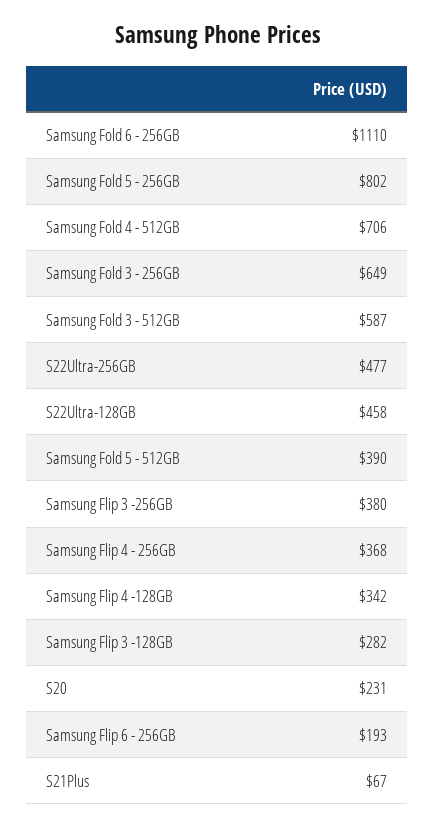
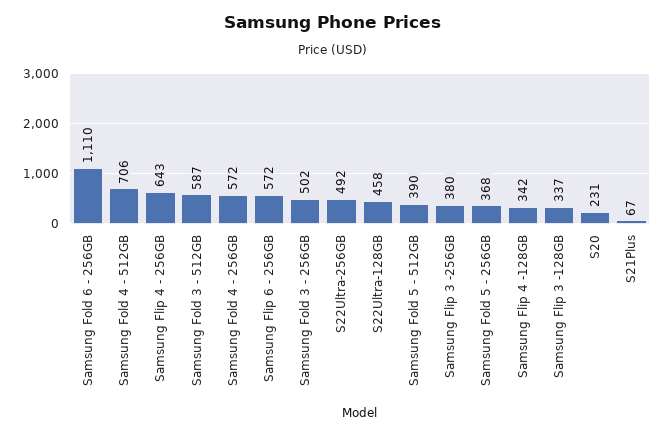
  {
    "Samsung Fold 6 - 256GB": 1110,
-   "Samsung Fold 5 - 256GB": 802,
+   "Samsung Fold 5 - 256GB": 368,
    "Samsung Fold 4 - 512GB": 706,
-   "Samsung Fold 3 - 256GB": 649,
+   "Samsung Fold 3 - 256GB": 502,
    "Samsung Fold 3 - 512GB": 587,
-   "S22Ultra-256GB": 477,
+   "S22Ultra-256GB": 492,
    "S22Ultra-128GB": 458,
    "Samsung Fold 5 - 512GB": 390,
    "Samsung Flip 3 -256GB": 380,
-   "Samsung Flip 4 - 256GB": 368,
+   "Samsung Flip 4 - 256GB": 643,
    "Samsung Flip 4 -128GB": 342,
-   "Samsung Flip 3 -128GB": 282,
+   "Samsung Flip 3 -128GB": 337,
    "S20": 231,
-   "Samsung Flip 6 - 256GB": 193,
+   "Samsung Flip 6 - 256GB": 572,
-   "S21Plus": 67
+   "S21Plus": 67,
+   "Samsung Fold 4 - 256GB": 572
  }

